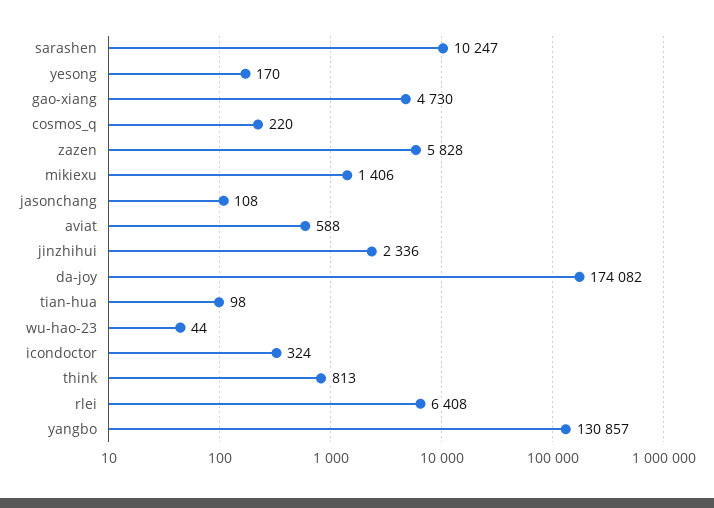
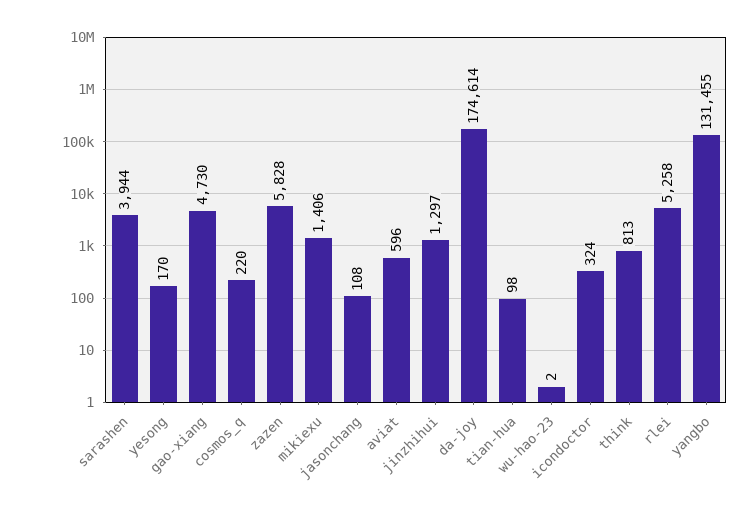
  {
-   "sarashen": 10247,
+   "sarashen": 3944,
    "yesong": 170,
    "gao-xiang": 4730,
    "cosmos_q": 220,
    "zazen": 5828,
    "mikiexu": 1406,
    "jasonchang": 108,
-   "aviat": 588,
+   "aviat": 596,
-   "jinzhihui": 2336,
+   "jinzhihui": 1297,
-   "da-joy": 174082,
+   "da-joy": 174614,
    "tian-hua": 98,
-   "wu-hao-23": 44,
+   "wu-hao-23": 2,
    "icondoctor": 324,
    "think": 813,
-   "rlei": 6408,
+   "rlei": 5258,
-   "yangbo": 130857
+   "yangbo": 131455
  }

